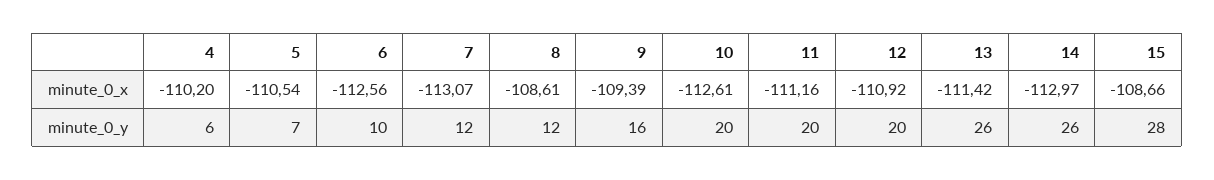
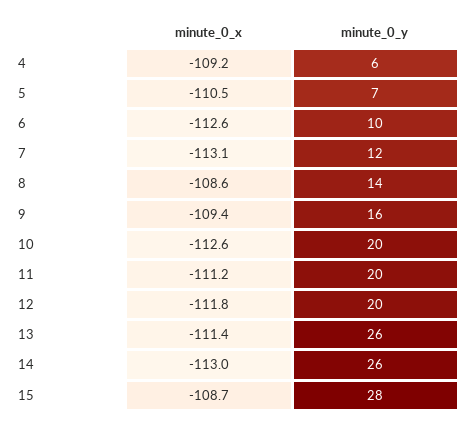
  {
    "4": {
-     "minute_0_x": -110.2,
+     "minute_0_x": -109.2,
      "minute_0_y": 6
    },
    "5": {
      "minute_0_x": -110.54,
      "minute_0_y": 7
    },
    "6": {
      "minute_0_x": -112.56,
      "minute_0_y": 10
    },
    "7": {
      "minute_0_x": -113.07,
      "minute_0_y": 12
    },
    "8": {
      "minute_0_x": -108.61,
-     "minute_0_y": 12
+     "minute_0_y": 14
    },
    "9": {
      "minute_0_x": -109.39,
      "minute_0_y": 16
    },
    "10": {
      "minute_0_x": -112.61,
      "minute_0_y": 20
    },
    "11": {
      "minute_0_x": -111.16,
      "minute_0_y": 20
    },
    "12": {
-     "minute_0_x": -110.92,
+     "minute_0_x": -111.8,
      "minute_0_y": 20
    },
    "13": {
      "minute_0_x": -111.42,
      "minute_0_y": 26
    },
    "14": {
      "minute_0_x": -112.97,
      "minute_0_y": 26
    },
    "15": {
      "minute_0_x": -108.66,
      "minute_0_y": 28
    }
  }

